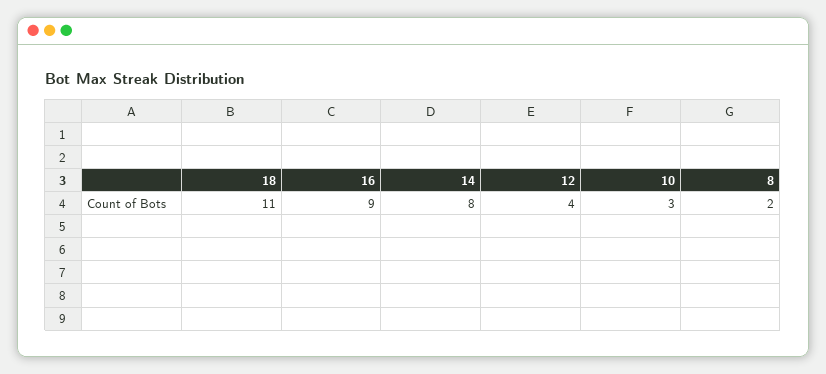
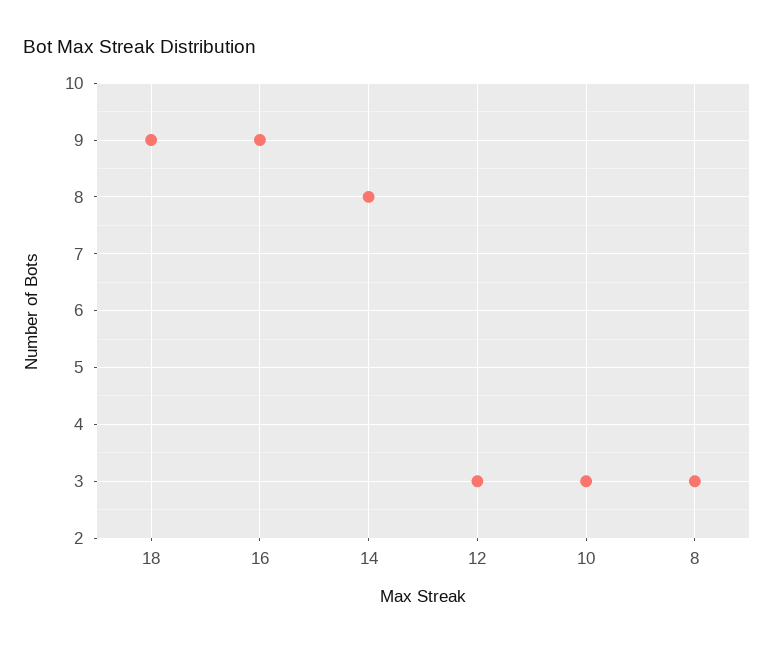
  {
-   "18": 11,
+   "18": 9,
    "16": 9,
    "14": 8,
-   "12": 4,
+   "12": 3,
    "10": 3,
-   "8": 2
+   "8": 3
  }

